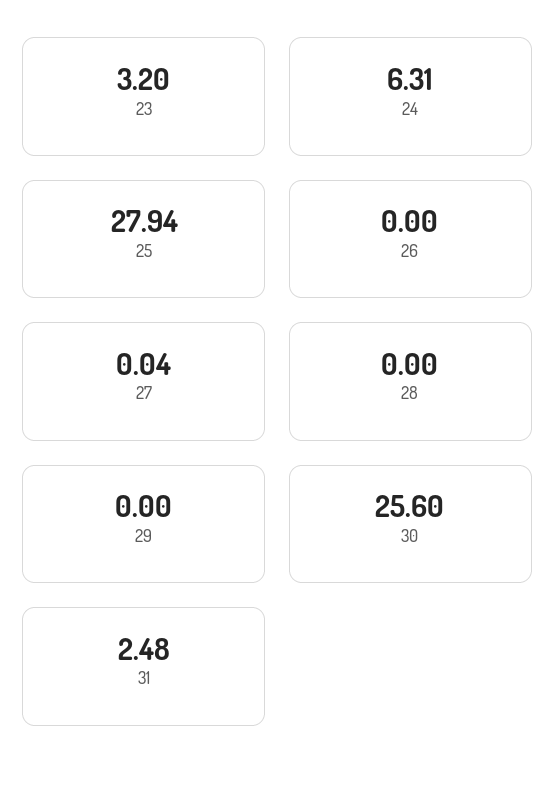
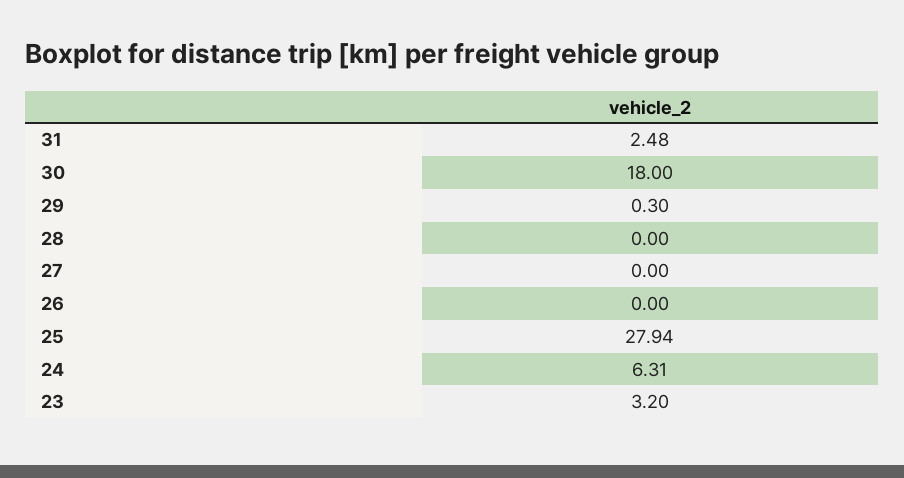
  {
    "23": 3.2,
    "24": 6.31,
    "25": 27.94,
    "26": 0,
-   "27": 0.04,
+   "27": 0,
    "28": 0,
-   "29": 0,
+   "29": 0.3,
-   "30": 25.6,
+   "30": 18,
    "31": 2.48
  }

